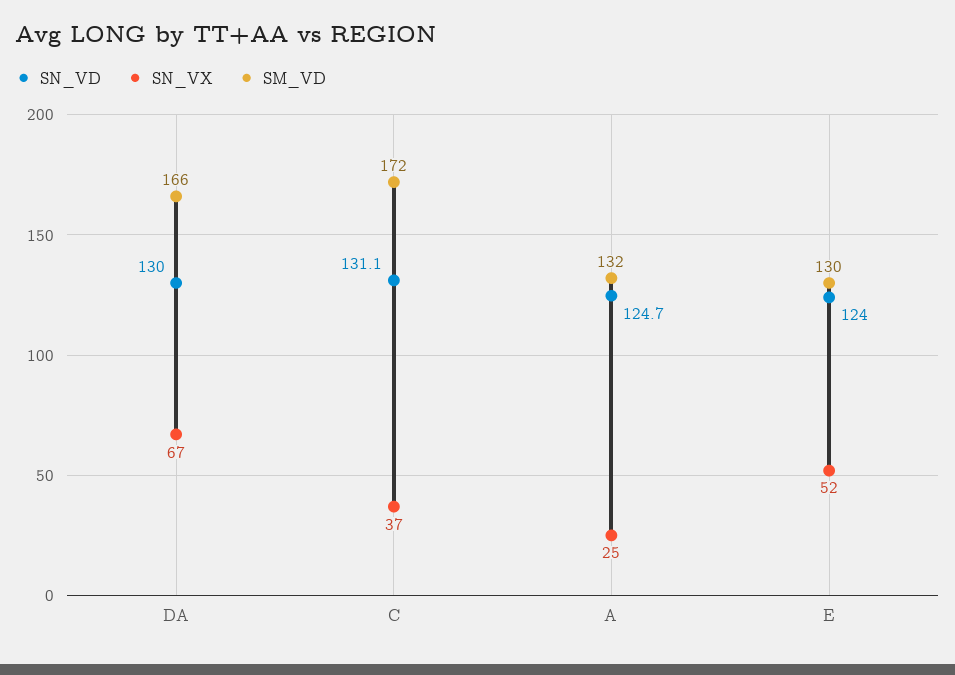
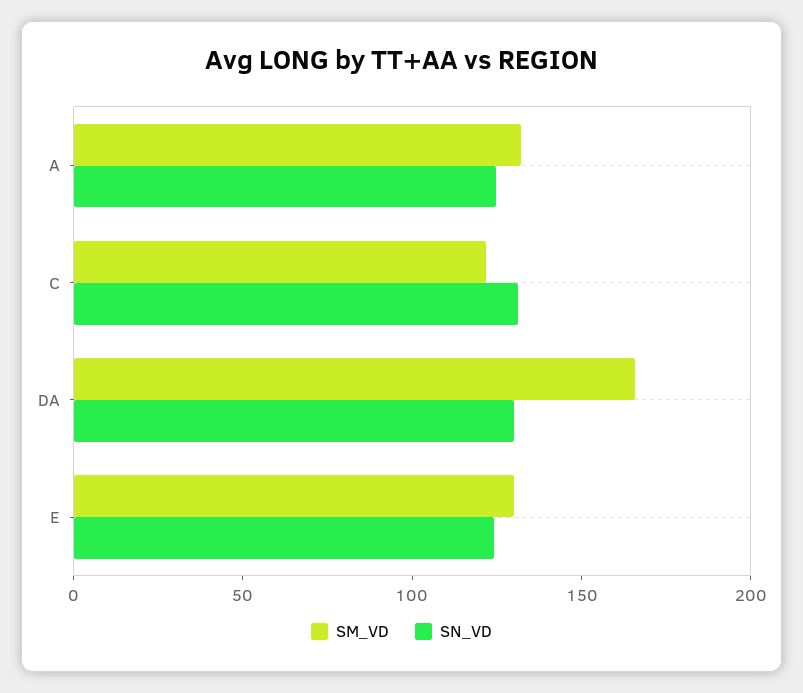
  {
    "SN_VD": {
      "DA": 130,
      "C": 131.1,
      "A": 124.7,
      "E": 124
    },
-   "SN_VX": {
-     "DA": 67,
-     "C": 37,
-     "A": 25,
-     "E": 52
-   },
    "SM_VD": {
      "DA": 166,
-     "C": 172,
+     "C": 120,
      "A": 132,
      "E": 130
    }
  }

